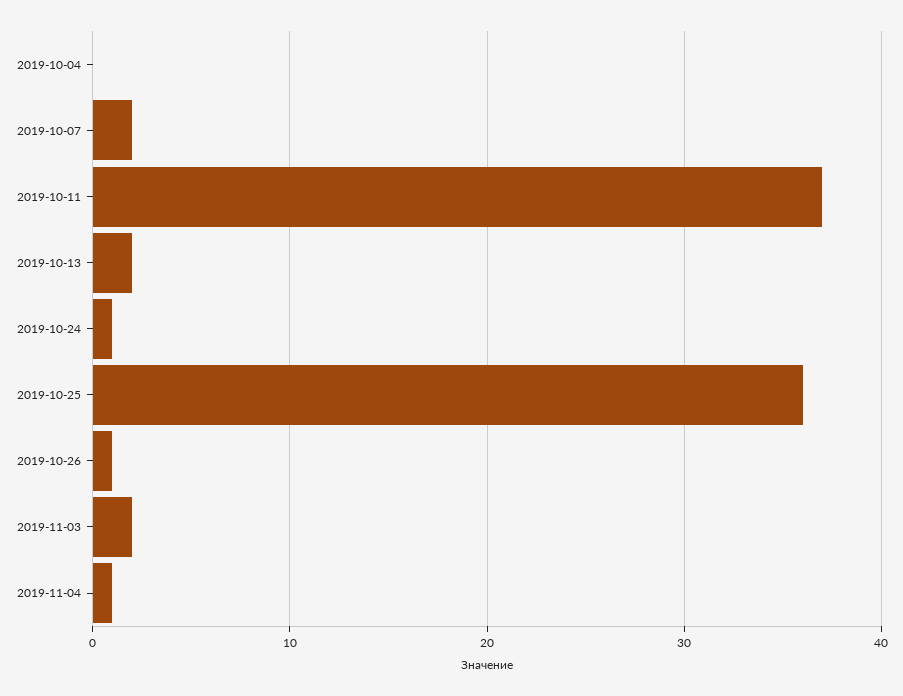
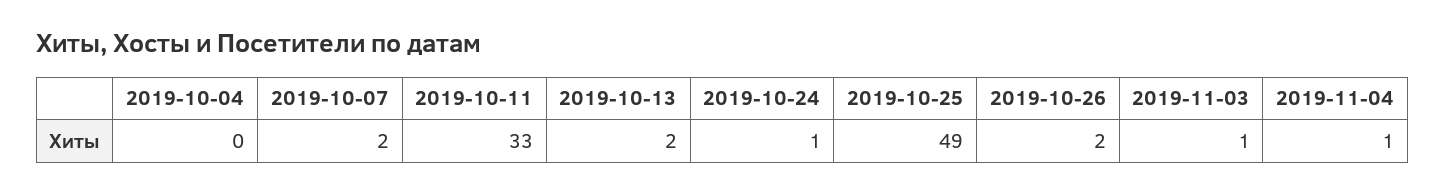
  {
    "2019-10-04": 0,
    "2019-10-07": 2,
-   "2019-10-11": 37,
+   "2019-10-11": 33,
    "2019-10-13": 2,
    "2019-10-24": 1,
-   "2019-10-25": 36,
+   "2019-10-25": 49,
-   "2019-10-26": 1,
+   "2019-10-26": 2,
-   "2019-11-03": 2,
+   "2019-11-03": 1,
    "2019-11-04": 1
  }

